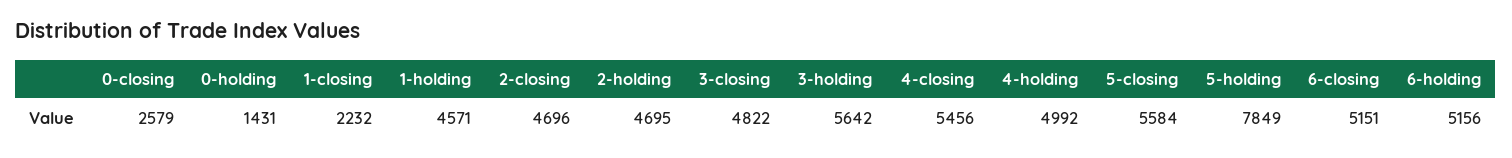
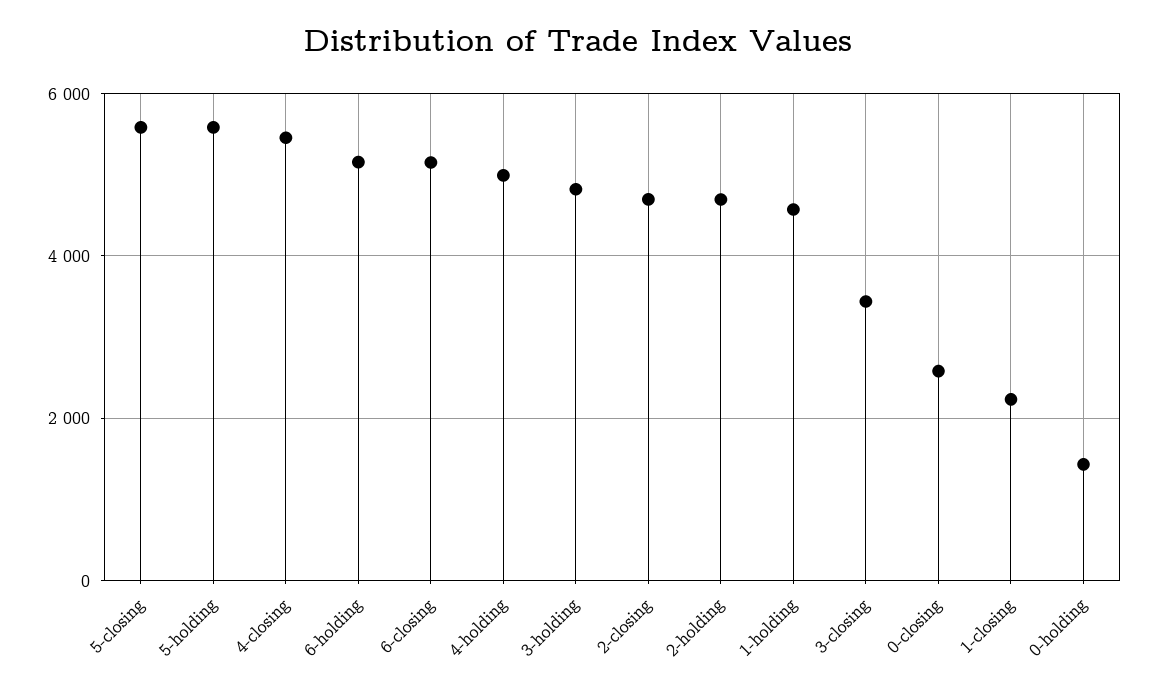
  {
    "0-closing": 2579,
    "0-holding": 1431,
    "1-closing": 2232,
    "1-holding": 4571,
    "2-closing": 4696,
    "2-holding": 4695,
-   "3-closing": 4822,
+   "3-closing": 3400,
-   "3-holding": 5642,
+   "3-holding": 4800,
    "4-closing": 5456,
    "4-holding": 4992,
    "5-closing": 5584,
-   "5-holding": 7849,
+   "5-holding": 5600,
    "6-closing": 5151,
    "6-holding": 5156
  }

